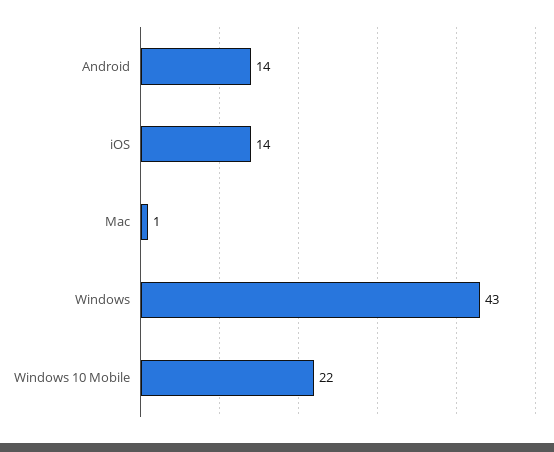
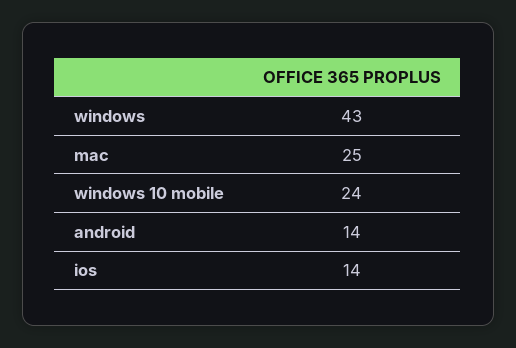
  {
    "Android": 14,
    "iOS": 14,
-   "Mac": 1,
+   "Mac": 25,
    "Windows": 43,
-   "Windows 10 Mobile": 22
+   "Windows 10 Mobile": 24
  }

